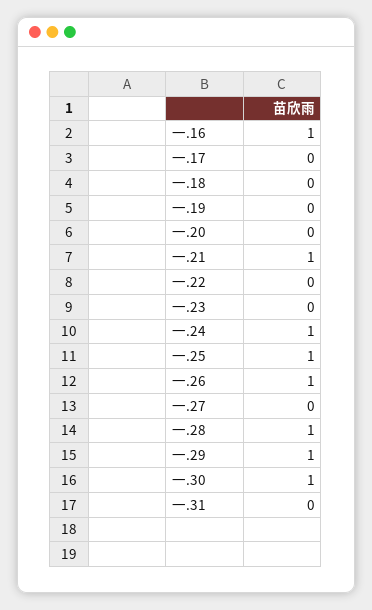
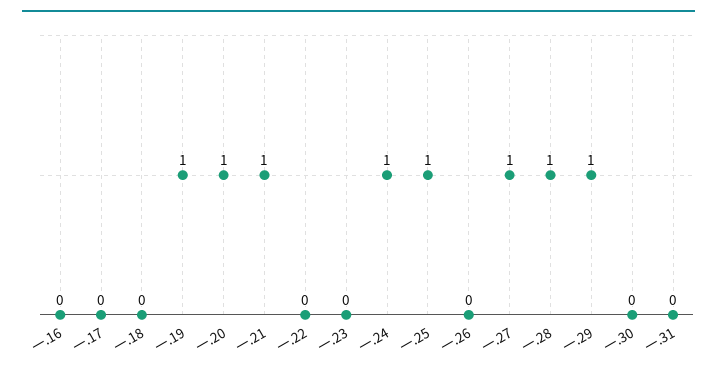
  {
-   "一.16": 1,
+   "一.16": 0,
    "一.17": 0,
    "一.18": 0,
-   "一.19": 0,
+   "一.19": 1,
-   "一.20": 0,
+   "一.20": 1,
    "一.21": 1,
    "一.22": 0,
    "一.23": 0,
    "一.24": 1,
    "一.25": 1,
-   "一.26": 1,
+   "一.26": 0,
-   "一.27": 0,
+   "一.27": 1,
    "一.28": 1,
    "一.29": 1,
-   "一.30": 1,
+   "一.30": 0,
    "一.31": 0
  }

